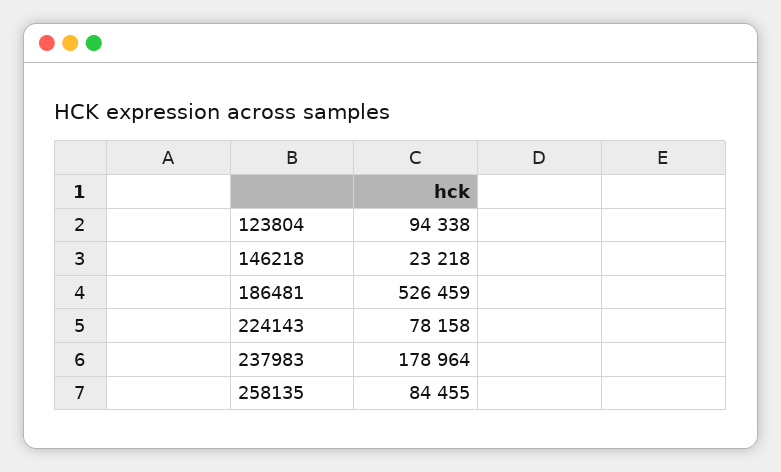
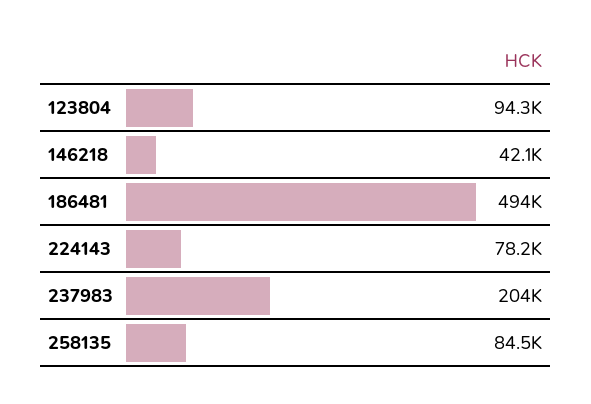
  {
    "123804": 94338,
-   "146218": 23218,
+   "146218": 42100,
-   "186481": 526459,
+   "186481": 494000,
    "224143": 78158,
-   "237983": 178964,
+   "237983": 204000,
    "258135": 84455
  }

